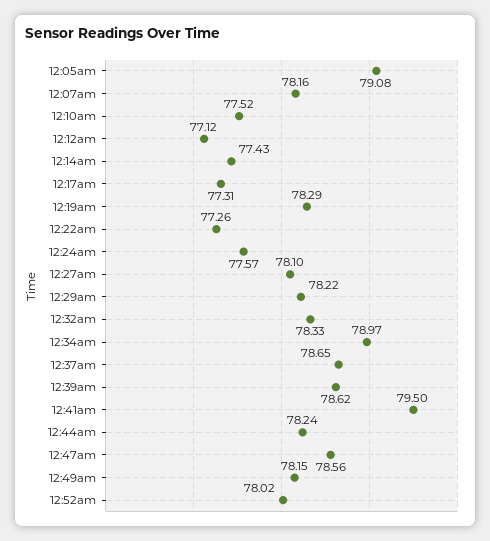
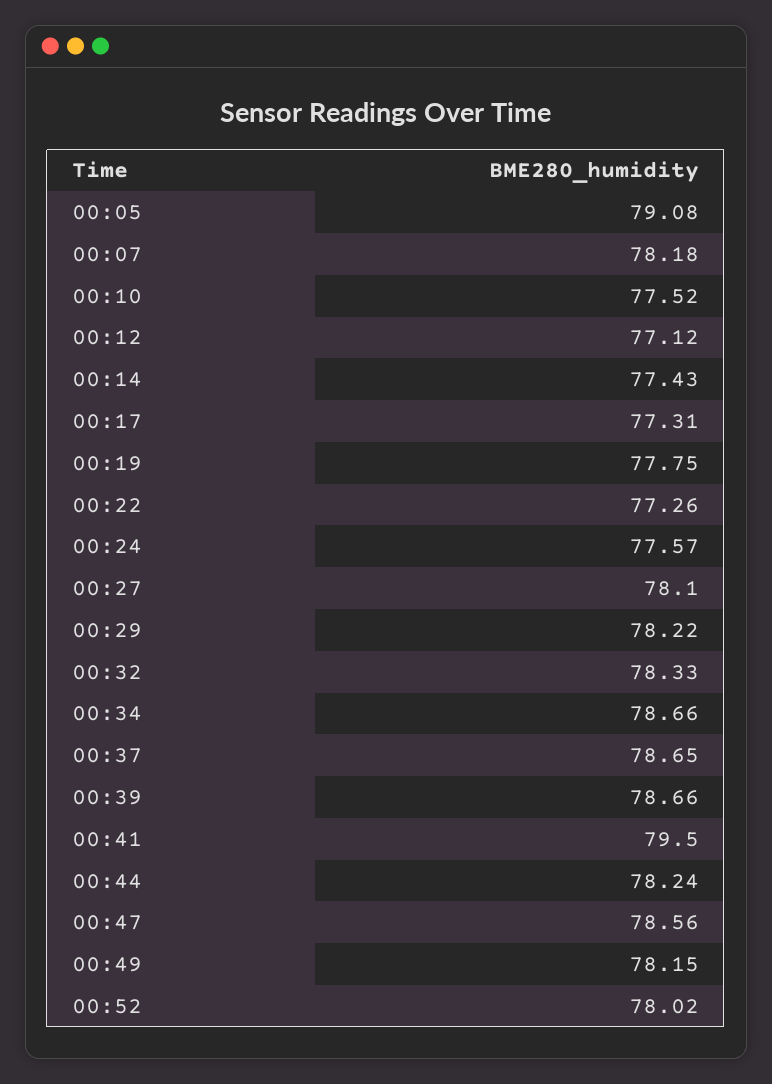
  {
    "12:05am": 79.08,
-   "12:07am": 78.16,
+   "12:07am": 78.18,
    "12:10am": 77.52,
    "12:12am": 77.12,
    "12:14am": 77.43,
    "12:17am": 77.31,
-   "12:19am": 78.29,
+   "12:19am": 77.75,
    "12:22am": 77.26,
    "12:24am": 77.57,
    "12:27am": 78.1,
    "12:29am": 78.22,
    "12:32am": 78.33,
-   "12:34am": 78.97,
+   "12:34am": 78.66,
    "12:37am": 78.65,
-   "12:39am": 78.62,
+   "12:39am": 78.66,
    "12:41am": 79.5,
    "12:44am": 78.24,
    "12:47am": 78.56,
    "12:49am": 78.15,
    "12:52am": 78.02
  }

